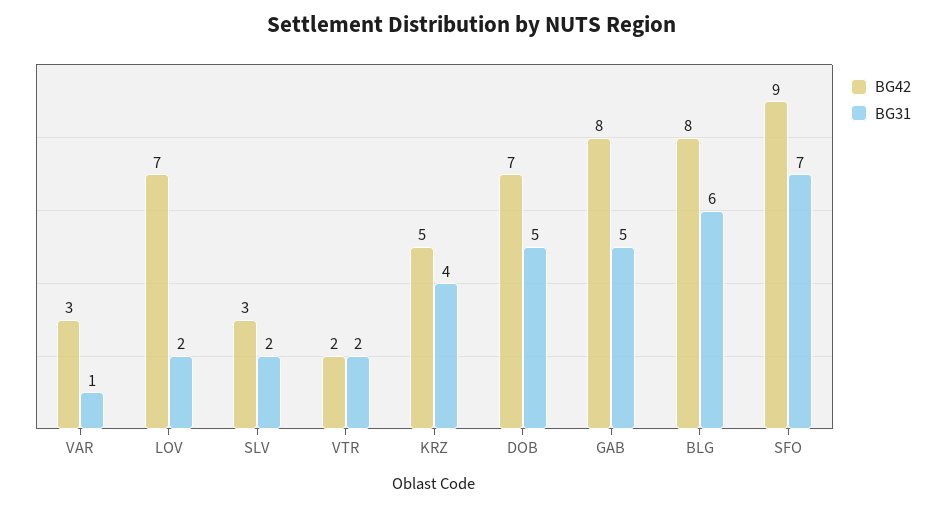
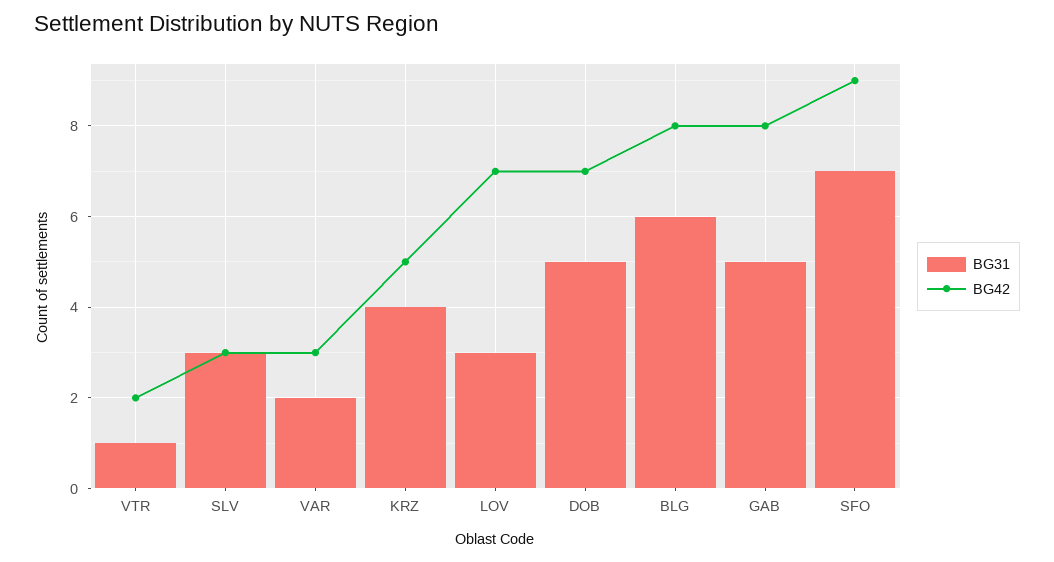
  {
    "BG42": {
      "VAR": 3,
      "LOV": 7,
      "SLV": 3,
      "VTR": 2,
      "KRZ": 5,
      "DOB": 7,
      "GAB": 8,
      "BLG": 8,
      "SFO": 9
    },
    "BG31": {
-     "VAR": 1,
+     "VAR": 2,
-     "LOV": 2,
+     "LOV": 3,
-     "SLV": 2,
+     "SLV": 3,
-     "VTR": 2,
+     "VTR": 1,
      "KRZ": 4,
      "DOB": 5,
      "GAB": 5,
      "BLG": 6,
      "SFO": 7
    }
  }

